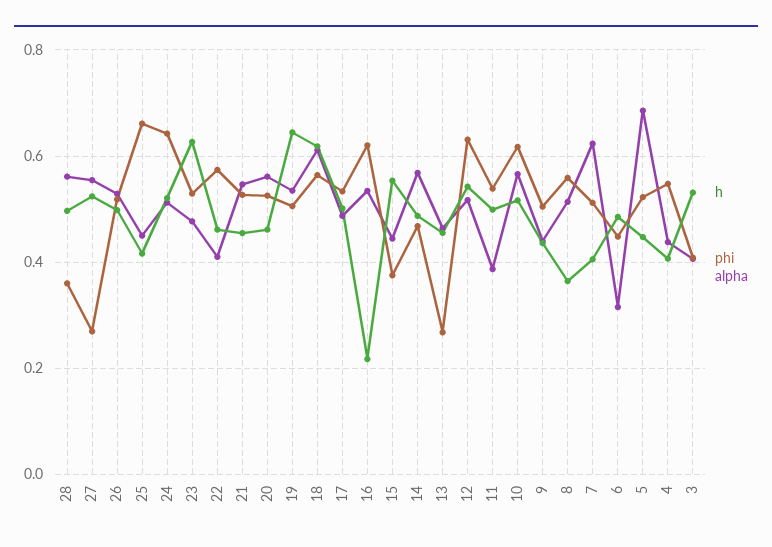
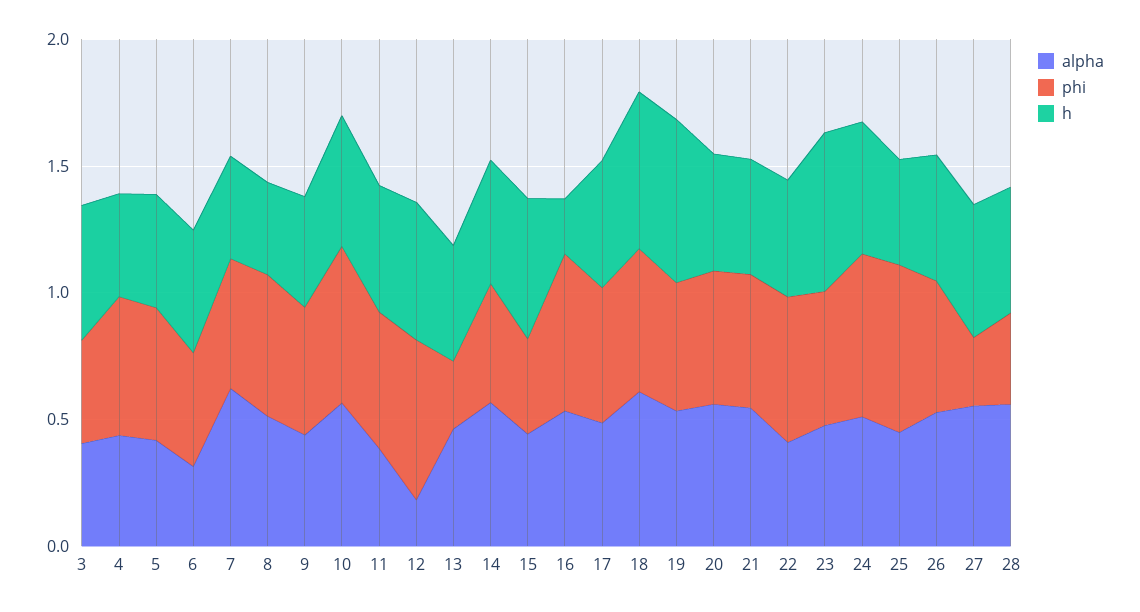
  {
    "h": {
      "28": 0.5,
      "27": 0.52,
      "26": 0.5,
      "25": 0.42,
      "24": 0.52,
      "23": 0.62,
      "22": 0.46,
      "21": 0.46,
      "20": 0.46,
      "19": 0.64,
      "18": 0.62,
      "17": 0.5,
      "16": 0.22,
      "15": 0.56,
      "14": 0.48,
      "13": 0.46,
      "12": 0.54,
      "11": 0.5,
      "10": 0.52,
      "9": 0.44,
      "8": 0.36,
      "7": 0.4,
      "6": 0.48,
      "5": 0.44,
      "4": 0.4,
      "3": 0.54
    },
    "phi": {
      "28": 0.36,
      "27": 0.26,
      "26": 0.52,
      "25": 0.66,
      "24": 0.64,
      "23": 0.52,
      "22": 0.58,
      "21": 0.52,
      "20": 0.52,
      "19": 0.5,
      "18": 0.56,
      "17": 0.54,
      "16": 0.62,
      "15": 0.38,
      "14": 0.46,
      "13": 0.26,
      "12": 0.64,
      "11": 0.54,
      "10": 0.62,
      "9": 0.5,
      "8": 0.56,
      "7": 0.52,
      "6": 0.44,
      "5": 0.52,
      "4": 0.54,
      "3": 0.4
    },
    "alpha": {
      "28": 0.56,
      "27": 0.56,
      "26": 0.52,
      "25": 0.44,
      "24": 0.52,
      "23": 0.48,
      "22": 0.4,
      "21": 0.54,
      "20": 0.56,
      "19": 0.54,
      "18": 0.62,
      "17": 0.48,
      "16": 0.54,
      "15": 0.44,
      "14": 0.56,
      "13": 0.46,
-     "12": 0.52,
+     "12": 0.2,
      "11": 0.38,
      "10": 0.56,
      "9": 0.44,
      "8": 0.52,
      "7": 0.62,
      "6": 0.32,
-     "5": 0.68,
+     "5": 0.4,
      "4": 0.44,
      "3": 0.4
    }
  }

